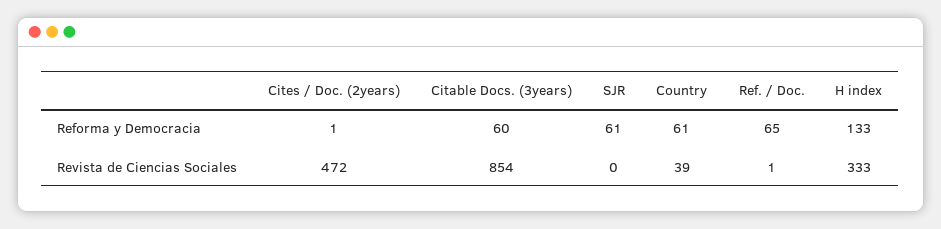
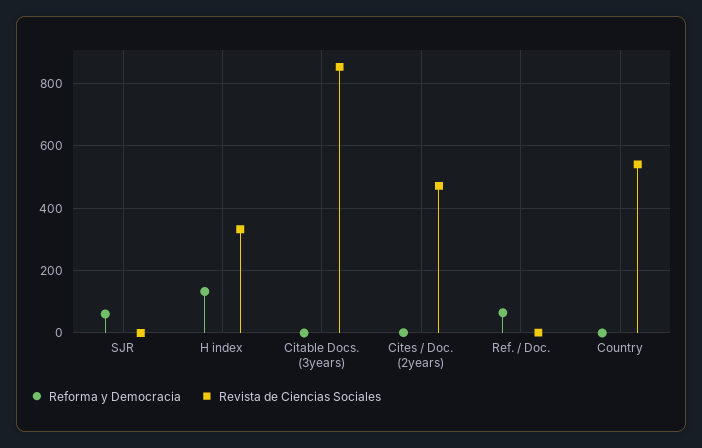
  {
    "Reforma y Democracia": {
      "Cites / Doc. (2years)": 1,
-     "Citable Docs. (3years)": 60,
+     "Citable Docs. (3years)": 0,
      "SJR": 61,
-     "Country": 61,
+     "Country": 0,
      "Ref. / Doc.": 65,
      "H index": 133
    },
    "Revista de Ciencias Sociales": {
      "Cites / Doc. (2years)": 472,
      "Citable Docs. (3years)": 854,
      "SJR": 0,
-     "Country": 39,
+     "Country": 540,
      "Ref. / Doc.": 1,
      "H index": 333
    }
  }

